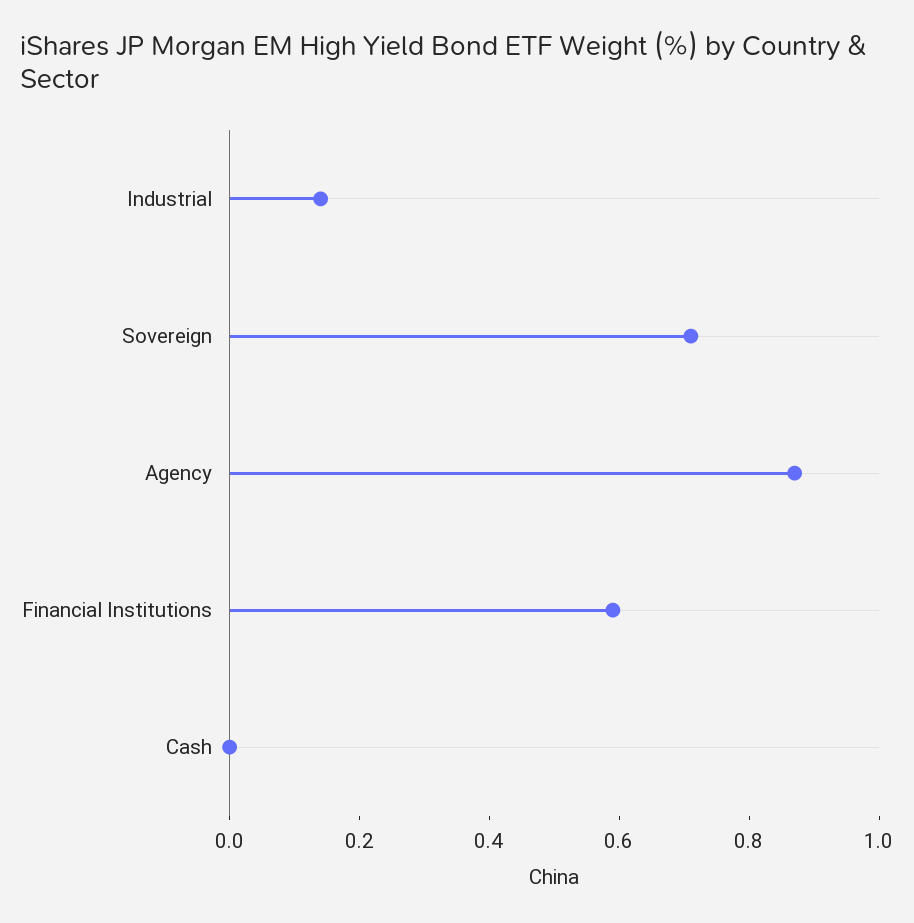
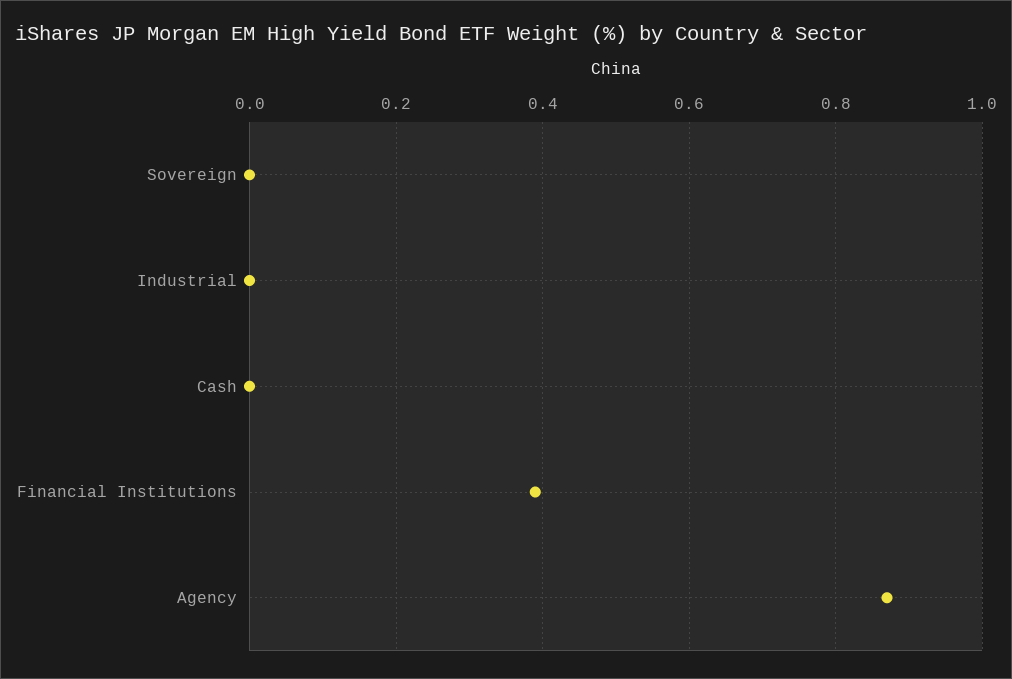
  {
-   "Industrial": 0.15,
+   "Industrial": 0,
-   "Sovereign": 0.7,
+   "Sovereign": 0,
    "Agency": 0.85,
-   "Financial Institutions": 0.6,
+   "Financial Institutions": 0.4,
    "Cash": 0
  }

